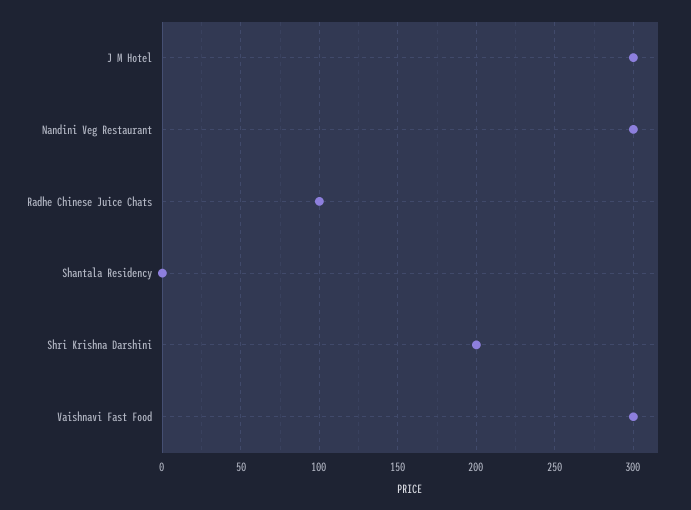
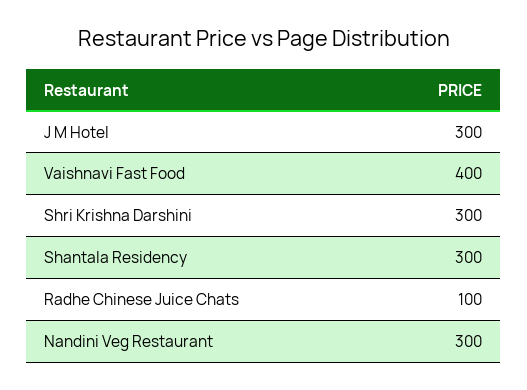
  {
    "J M Hotel": 300,
    "Nandini Veg Restaurant": 300,
    "Radhe Chinese Juice Chats": 100,
-   "Shantala Residency": 0,
+   "Shantala Residency": 300,
-   "Shri Krishna Darshini": 200,
+   "Shri Krishna Darshini": 300,
-   "Vaishnavi Fast Food": 300
+   "Vaishnavi Fast Food": 400
  }

